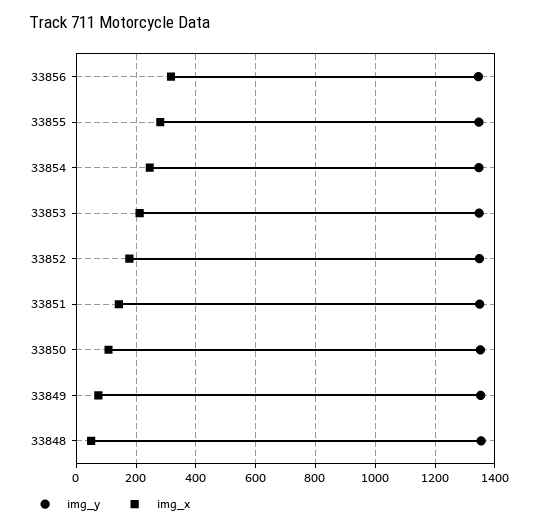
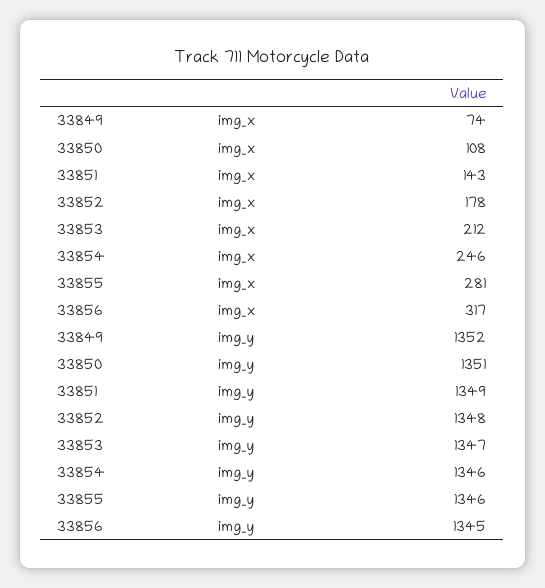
  {
    "img_y": {
      "33856": 1345,
      "33855": 1346,
      "33854": 1346,
      "33853": 1347,
      "33852": 1348,
      "33851": 1349,
      "33850": 1351,
-     "33849": 1352,
+     "33849": 1352
-     "33848": 1350
    },
    "img_x": {
      "33856": 317,
      "33855": 281,
      "33854": 246,
      "33853": 212,
      "33852": 178,
      "33851": 143,
      "33850": 108,
-     "33849": 74,
+     "33849": 74
-     "33848": 50
    }
  }

